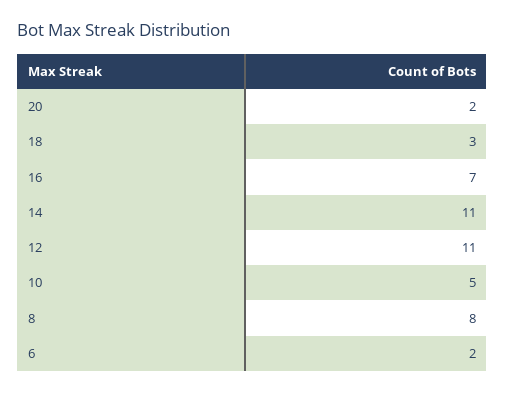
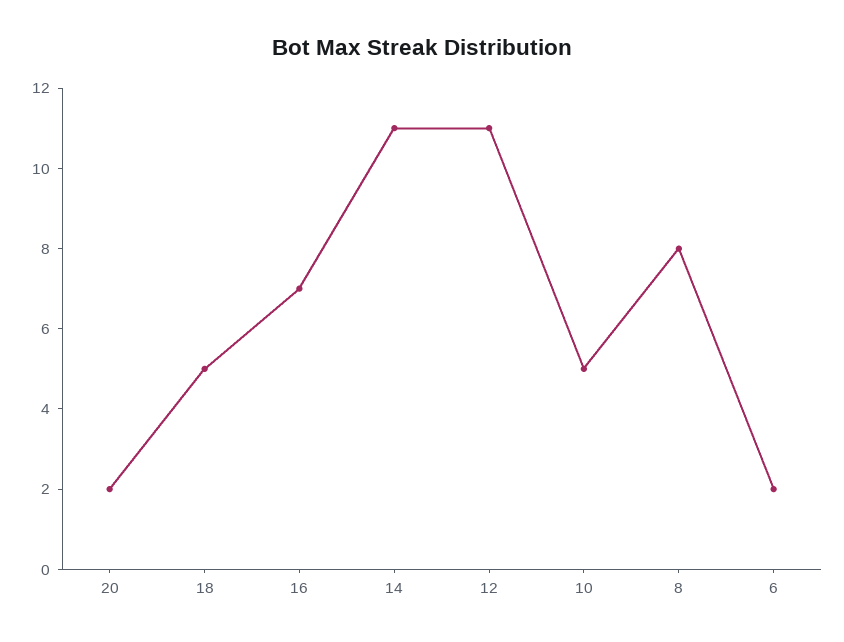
  {
    "20": 2,
-   "18": 3,
+   "18": 5,
    "16": 7,
    "14": 11,
    "12": 11,
    "10": 5,
    "8": 8,
    "6": 2
  }

